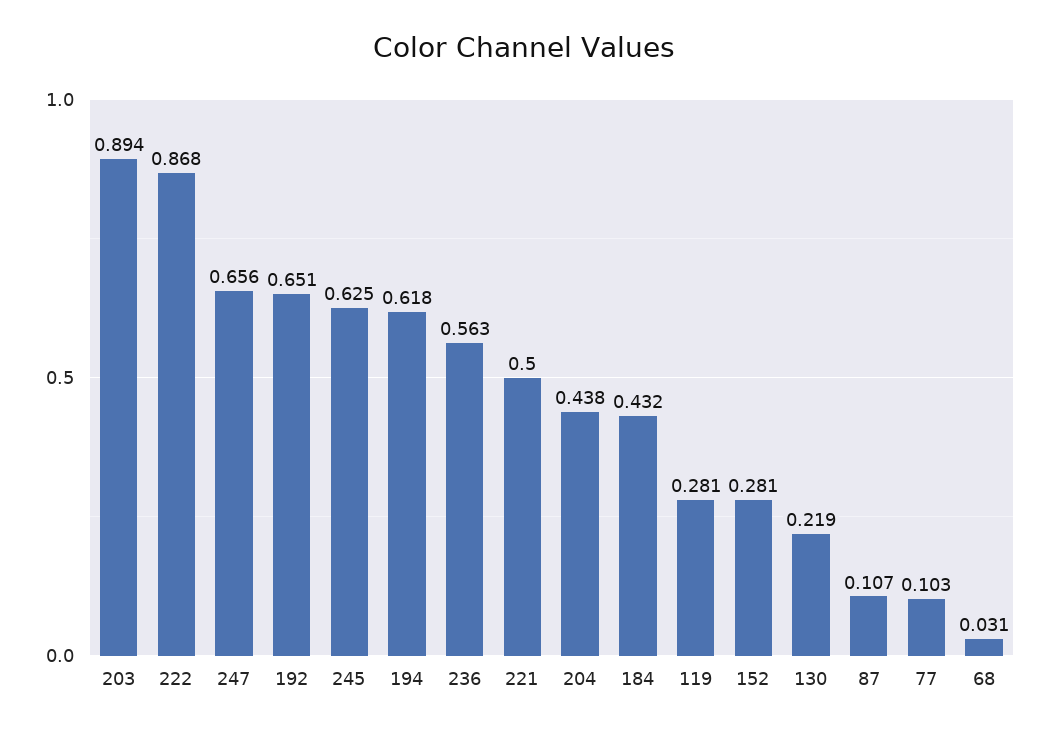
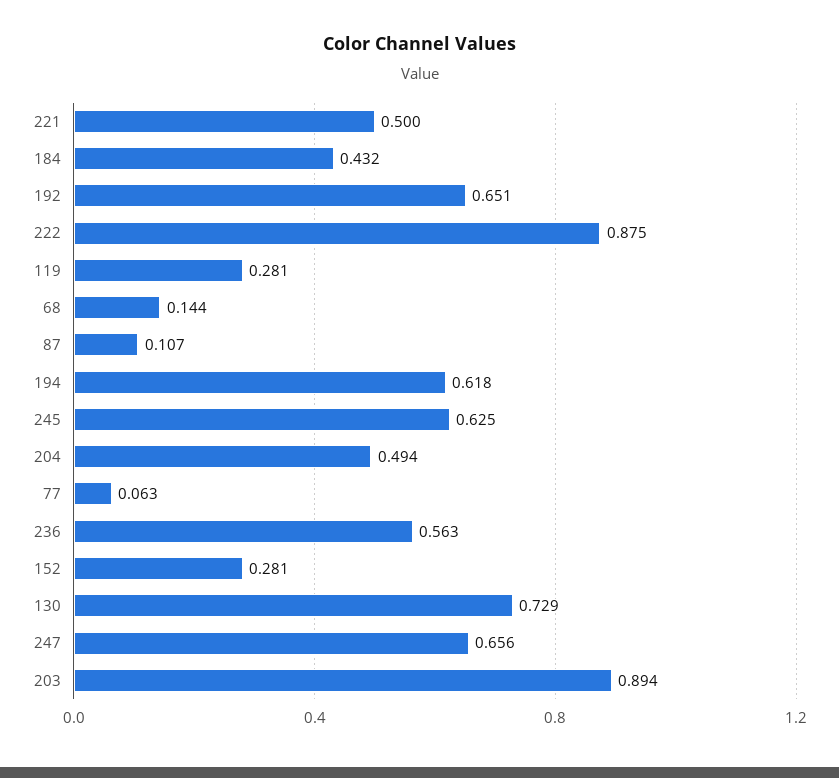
  {
    "203": 0.894,
-   "222": 0.868,
+   "222": 0.875,
    "247": 0.656,
    "192": 0.651,
    "245": 0.625,
    "194": 0.618,
    "236": 0.563,
    "221": 0.5,
-   "204": 0.438,
+   "204": 0.494,
    "184": 0.432,
    "119": 0.281,
    "152": 0.281,
-   "130": 0.219,
+   "130": 0.729,
    "87": 0.107,
-   "77": 0.103,
+   "77": 0.063,
-   "68": 0.031
+   "68": 0.144
  }

